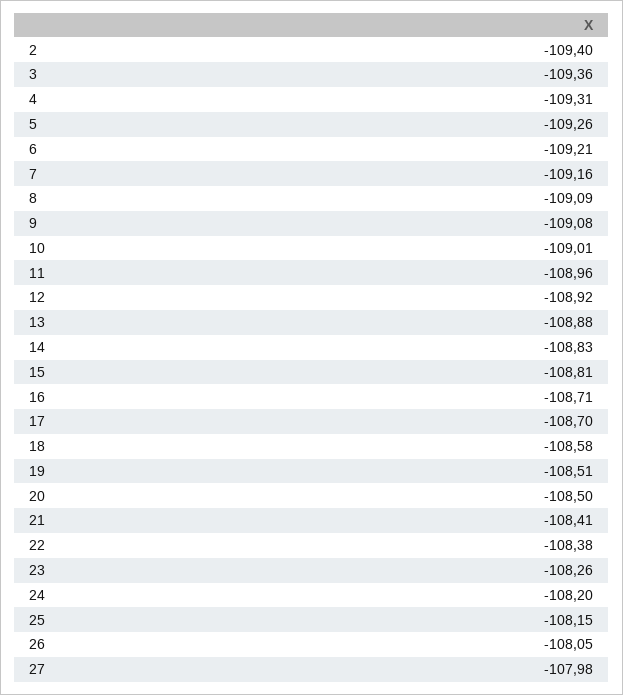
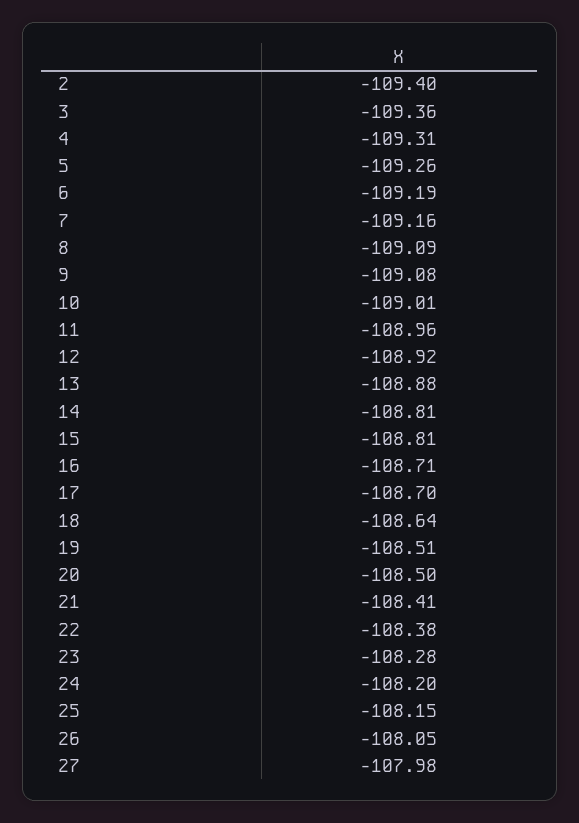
  {
    "2": -109.4,
    "3": -109.36,
    "4": -109.31,
    "5": -109.26,
-   "6": -109.21,
+   "6": -109.19,
    "7": -109.16,
    "8": -109.09,
    "9": -109.08,
    "10": -109.01,
    "11": -108.96,
    "12": -108.92,
    "13": -108.88,
-   "14": -108.83,
+   "14": -108.81,
    "15": -108.81,
    "16": -108.71,
    "17": -108.7,
-   "18": -108.58,
+   "18": -108.64,
    "19": -108.51,
    "20": -108.5,
    "21": -108.41,
    "22": -108.38,
-   "23": -108.26,
+   "23": -108.28,
    "24": -108.2,
    "25": -108.15,
    "26": -108.05,
    "27": -107.98
  }

